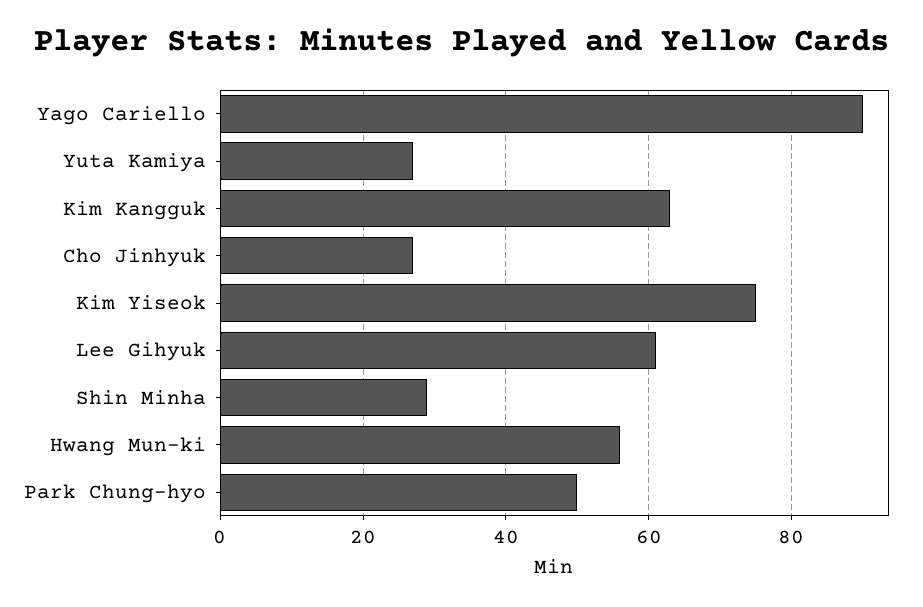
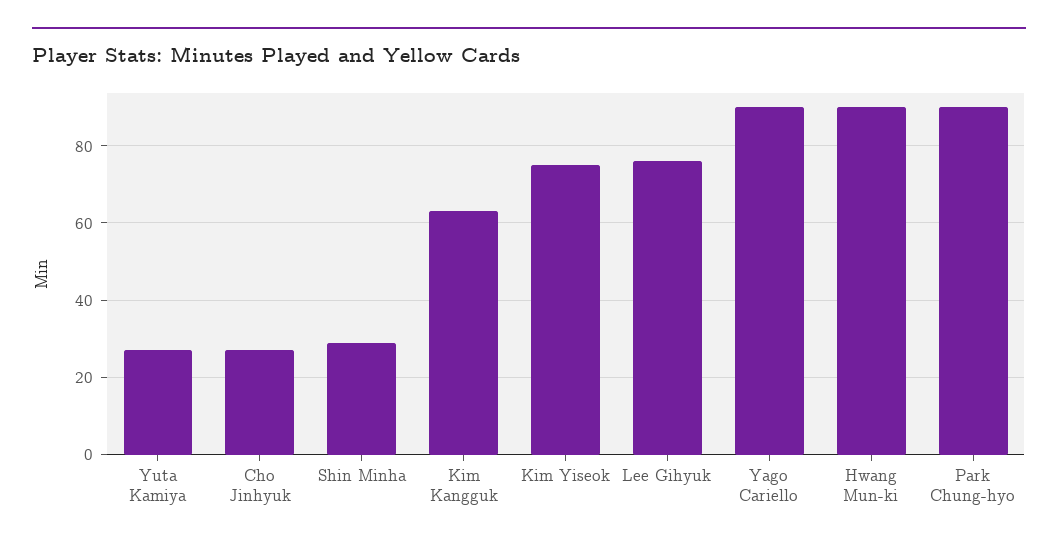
  {
    "Yago Cariello": 90,
    "Yuta Kamiya": 25,
    "Kim Kangguk": 65,
    "Cho Jinhyuk": 25,
    "Kim Yiseok": 75,
-   "Lee Gihyuk": 60,
+   "Lee Gihyuk": 75,
    "Shin Minha": 30,
-   "Hwang Mun-ki": 55,
+   "Hwang Mun-ki": 90,
-   "Park Chung-hyo": 50
+   "Park Chung-hyo": 90
  }

